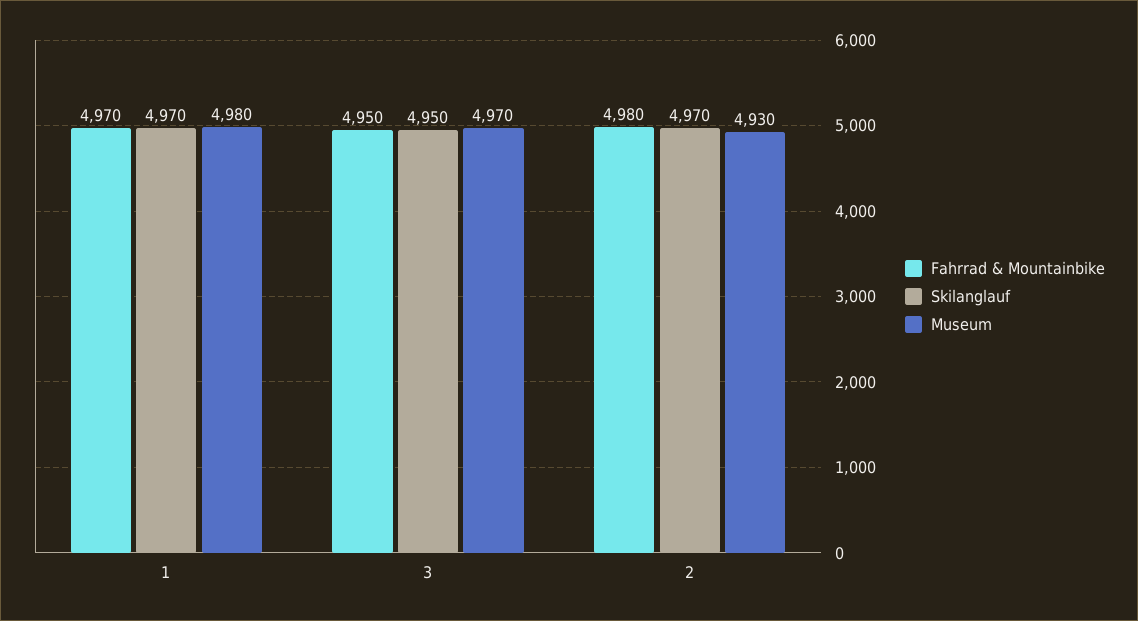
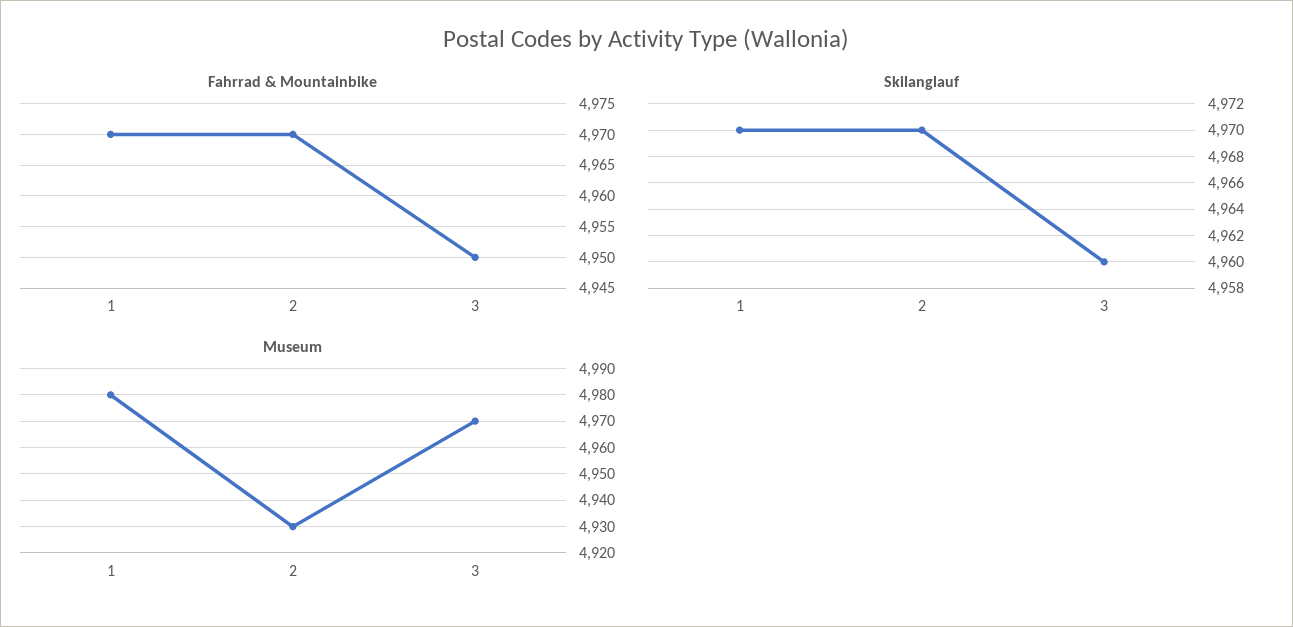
  {
    "Fahrrad & Mountainbike": {
      "1": 4970,
      "3": 4950,
-     "2": 4980
+     "2": 4970
    },
    "Skilanglauf": {
      "1": 4970,
-     "3": 4950,
+     "3": 4960,
      "2": 4970
    },
    "Museum": {
      "1": 4980,
      "3": 4970,
      "2": 4930
    }
  }

